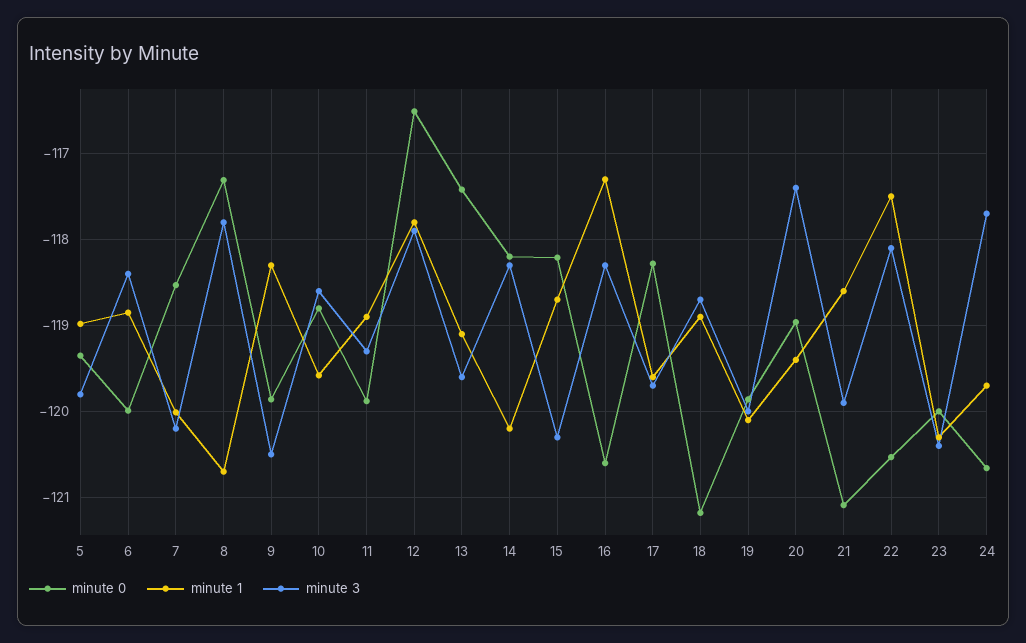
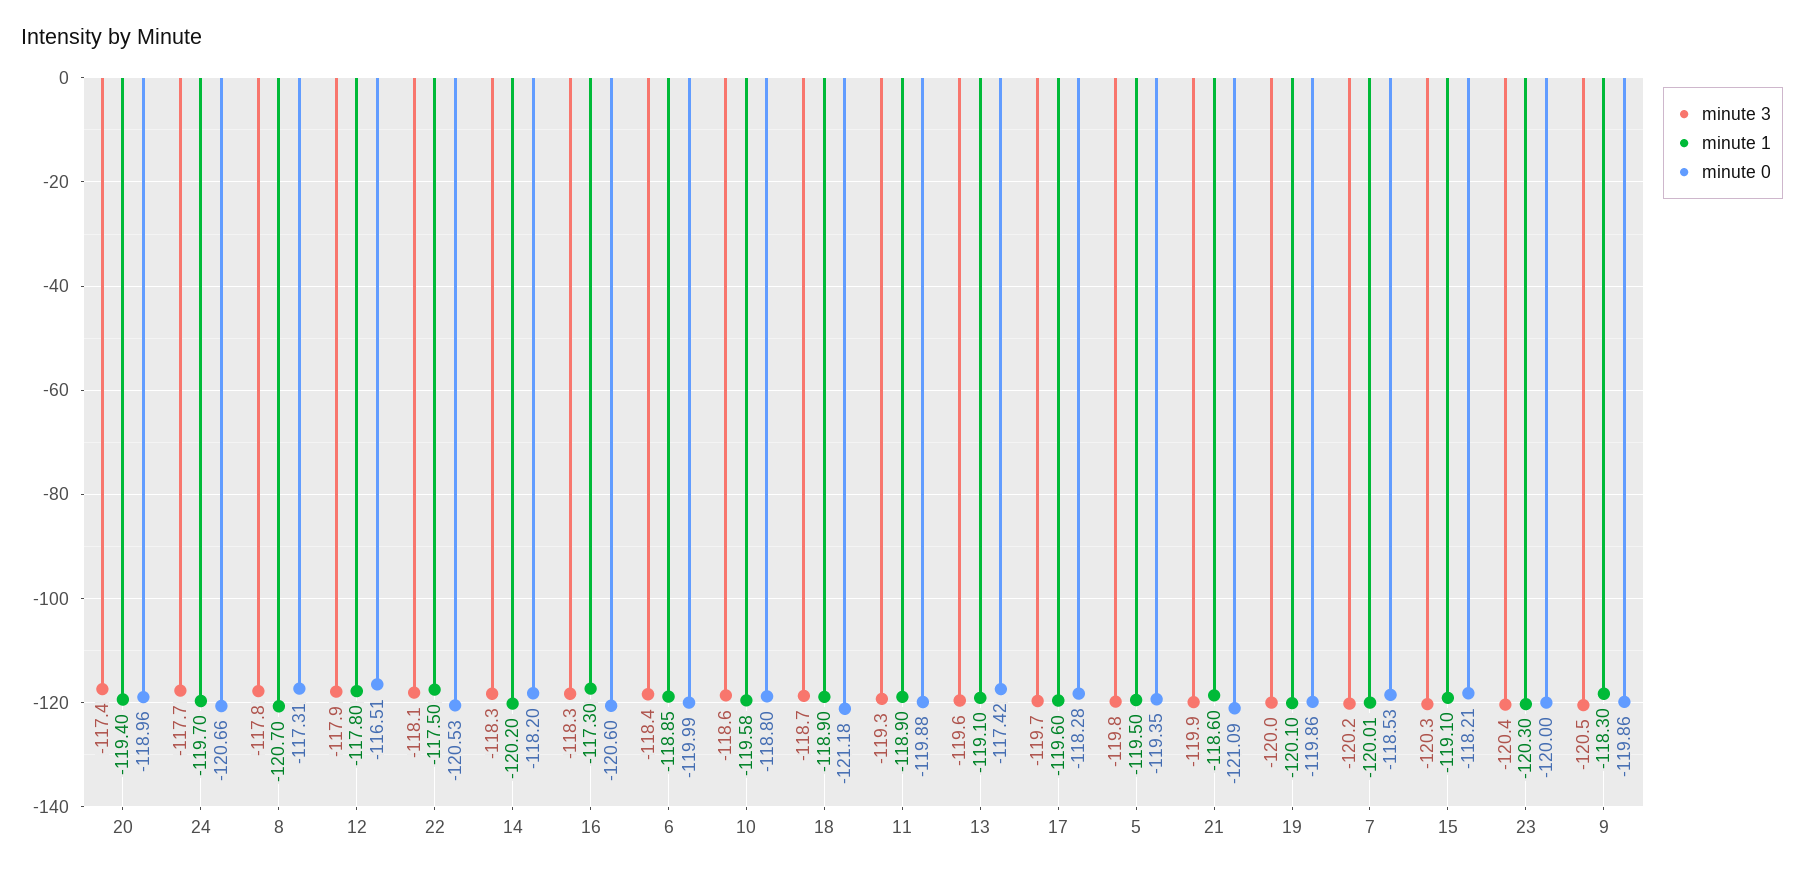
  {
    "minute 0": {
      "5": -119.35,
      "6": -119.99,
      "7": -118.53,
      "8": -117.31,
      "9": -119.86,
      "10": -118.8,
      "11": -119.88,
      "12": -116.51,
      "13": -117.42,
      "14": -118.2,
      "15": -118.21,
      "16": -120.6,
      "17": -118.28,
      "18": -121.18,
      "19": -119.86,
      "20": -118.96,
      "21": -121.09,
      "22": -120.53,
      "23": -120,
      "24": -120.66
    },
    "minute 1": {
-     "5": -119,
+     "5": -119.5,
      "6": -118.85,
      "7": -120.01,
      "8": -120.7,
      "9": -118.3,
      "10": -119.58,
      "11": -118.9,
      "12": -117.8,
      "13": -119.1,
      "14": -120.2,
-     "15": -118.7,
+     "15": -119.1,
      "16": -117.3,
      "17": -119.6,
      "18": -118.9,
      "19": -120.1,
      "20": -119.4,
      "21": -118.6,
      "22": -117.5,
      "23": -120.3,
      "24": -119.7
    },
    "minute 3": {
      "5": -119.8,
      "6": -118.4,
      "7": -120.2,
      "8": -117.8,
      "9": -120.5,
      "10": -118.6,
      "11": -119.3,
      "12": -117.9,
      "13": -119.6,
      "14": -118.3,
      "15": -120.3,
      "16": -118.3,
      "17": -119.7,
      "18": -118.7,
      "19": -120,
      "20": -117.4,
      "21": -119.9,
      "22": -118.1,
      "23": -120.4,
      "24": -117.7
    }
  }

